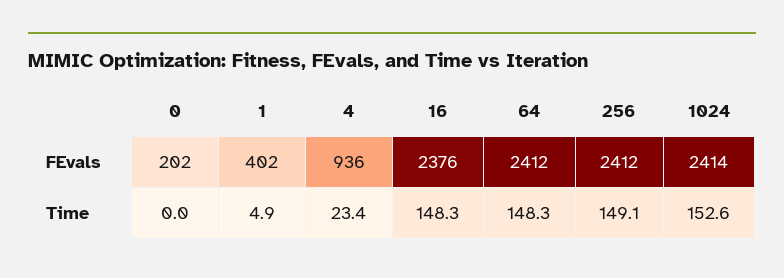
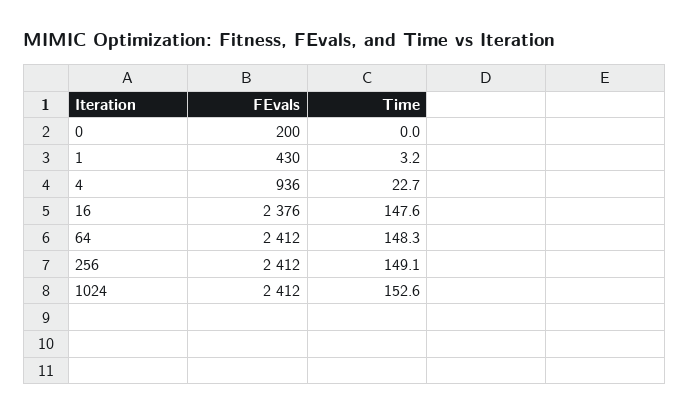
  {
    "0": {
-     "FEvals": 202,
+     "FEvals": 200,
      "Time": 0
    },
    "1": {
-     "FEvals": 402,
+     "FEvals": 430,
-     "Time": 4.9
+     "Time": 3.2
    },
    "4": {
      "FEvals": 936,
-     "Time": 23.4
+     "Time": 22.7
    },
    "16": {
      "FEvals": 2376,
-     "Time": 148.3
+     "Time": 147.6
    },
    "64": {
      "FEvals": 2412,
      "Time": 148.3
    },
    "256": {
      "FEvals": 2412,
      "Time": 149.1
    },
    "1024": {
-     "FEvals": 2414,
+     "FEvals": 2412,
      "Time": 152.6
    }
  }

